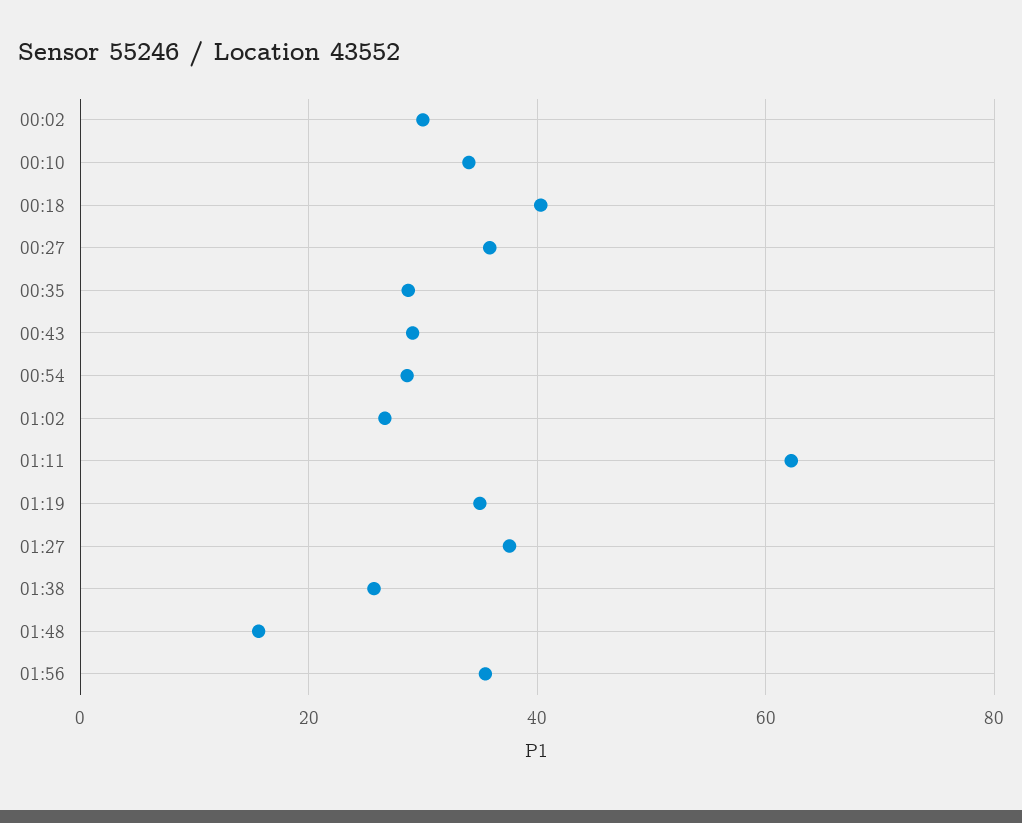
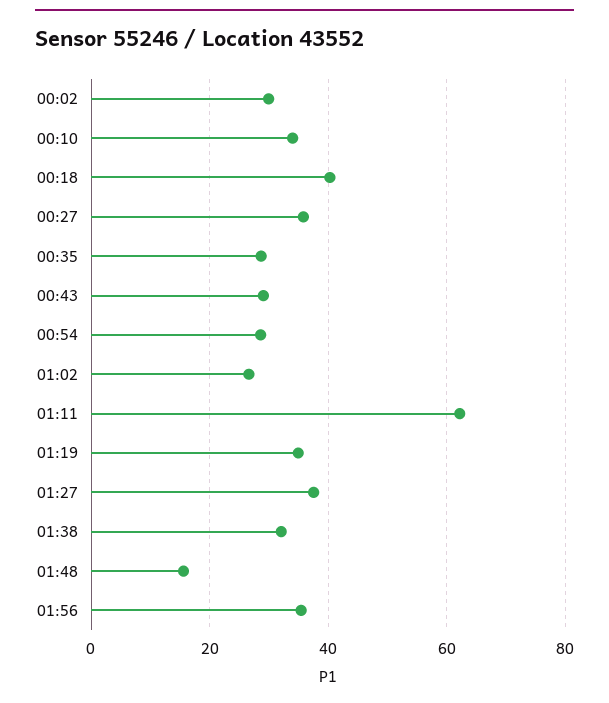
  {
    "00:02": 30,
    "00:10": 34,
    "00:18": 40,
    "00:27": 36,
    "00:35": 28,
    "00:43": 30,
    "00:54": 28,
    "01:02": 26,
    "01:11": 62,
    "01:19": 34,
    "01:27": 38,
-   "01:38": 26,
+   "01:38": 32,
    "01:48": 16,
    "01:56": 36
  }

